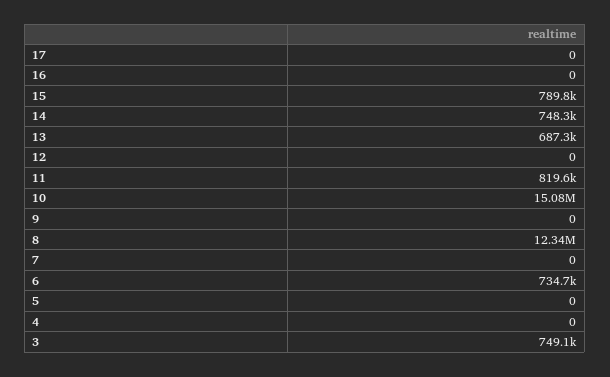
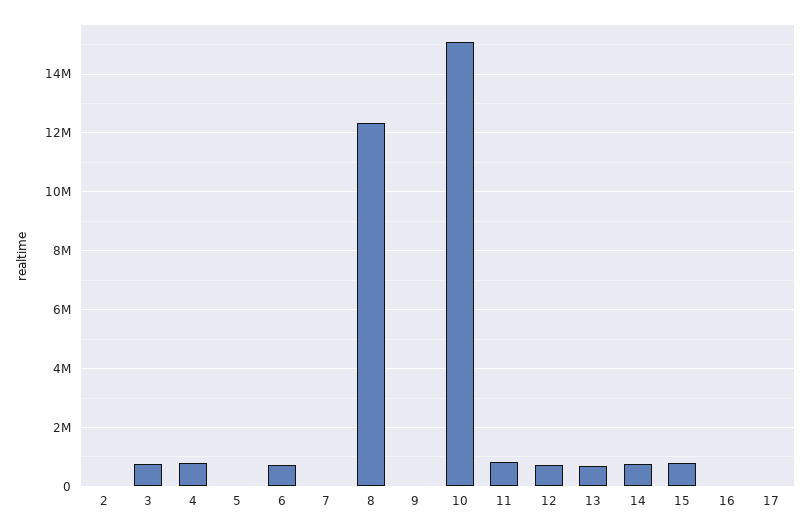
  {
    "17": 0,
    "16": 0,
    "15": 789800,
    "14": 748300,
    "13": 687300,
-   "12": 0,
+   "12": 750000,
    "11": 819600,
    "10": 15080000,
    "9": 0,
    "8": 12340000,
    "7": 0,
    "6": 734700,
    "5": 0,
-   "4": 0,
+   "4": 750000,
-   "3": 749100
+   "3": 749100,
+   "2": 0
  }

